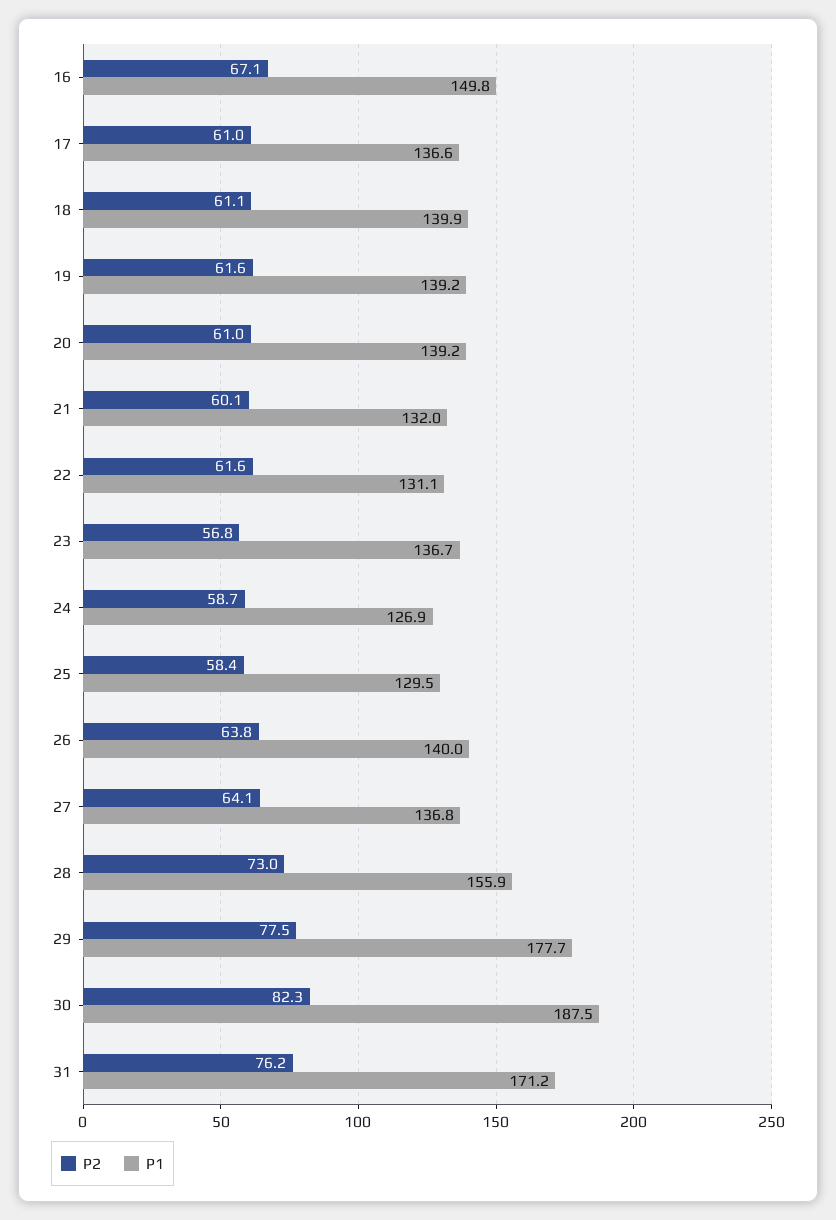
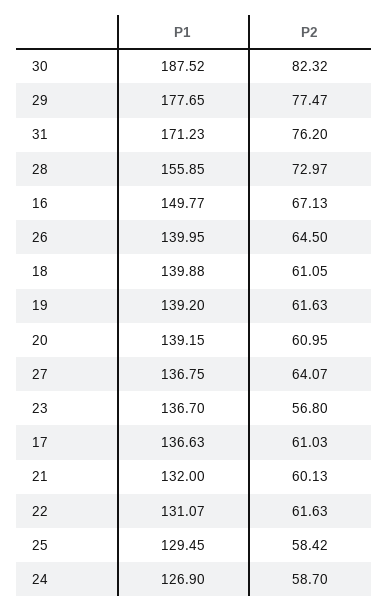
  {
    "P2": {
      "16": 67.13,
      "17": 61.03,
      "18": 61.05,
      "19": 61.63,
      "20": 60.95,
      "21": 60.13,
      "22": 61.63,
      "23": 56.8,
      "24": 58.7,
      "25": 58.42,
-     "26": 63.8,
+     "26": 64.5,
      "27": 64.07,
      "28": 72.97,
      "29": 77.47,
      "30": 82.32,
      "31": 76.2
    },
    "P1": {
      "16": 149.77,
      "17": 136.63,
      "18": 139.88,
      "19": 139.2,
      "20": 139.15,
      "21": 132,
      "22": 131.07,
      "23": 136.7,
      "24": 126.9,
      "25": 129.45,
      "26": 139.95,
      "27": 136.75,
      "28": 155.85,
      "29": 177.65,
      "30": 187.52,
      "31": 171.23
    }
  }

